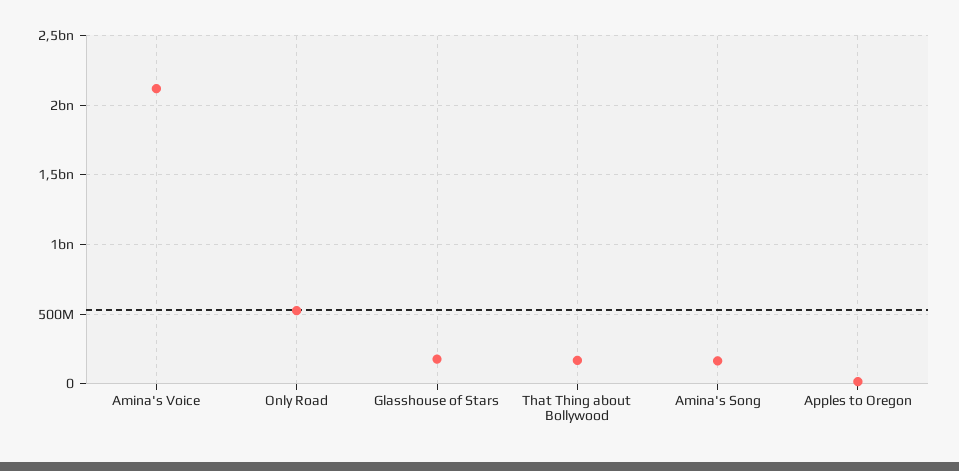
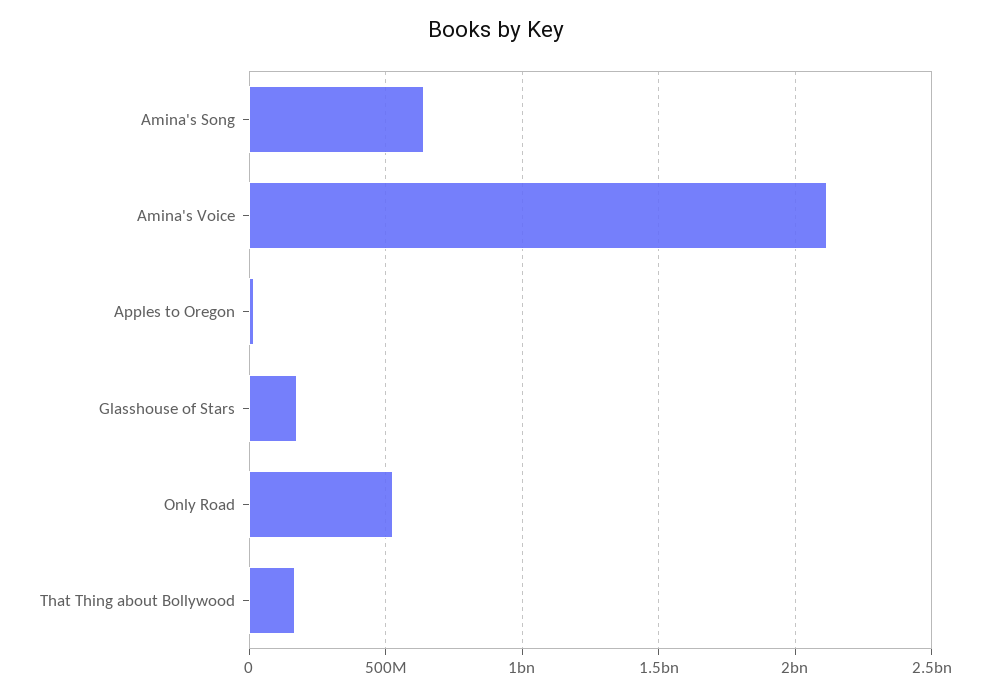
  {
    "Amina's Voice": 2100000000,
    "Only Road": 550000000,
    "Glasshouse of Stars": 200000000,
    "That Thing about Bollywood": 150000000,
-   "Amina's Song": 150000000,
+   "Amina's Song": 650000000,
    "Apples to Oregon": 0
  }

